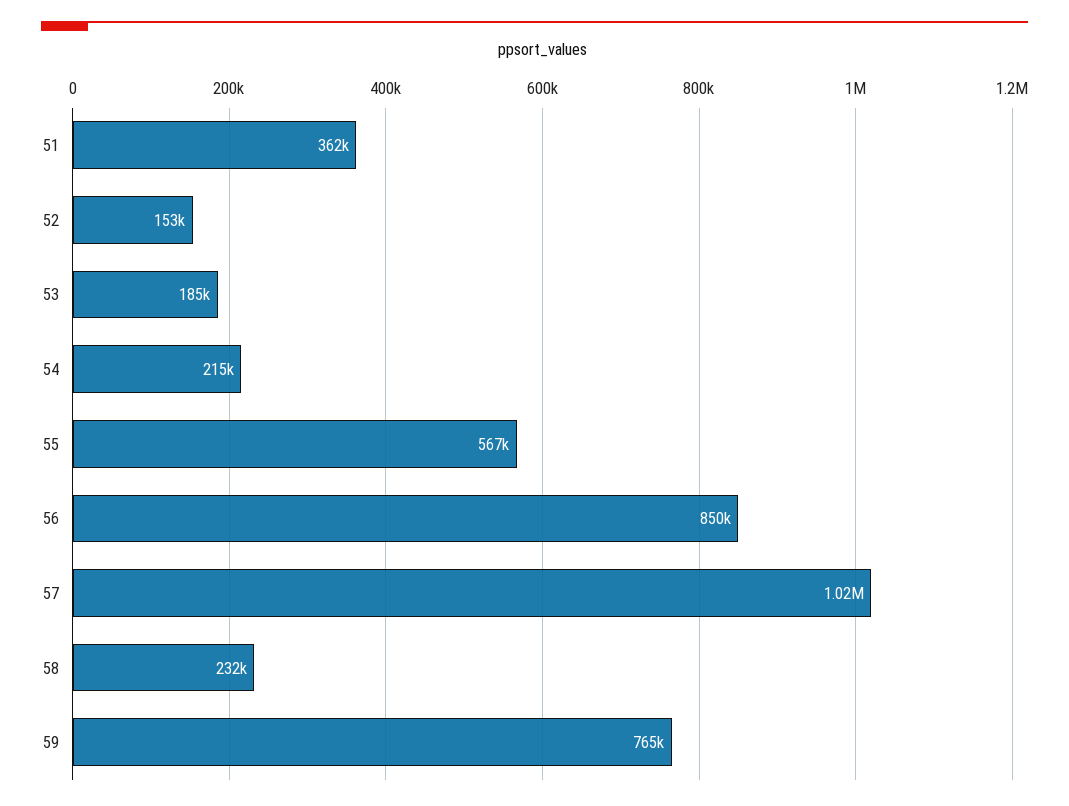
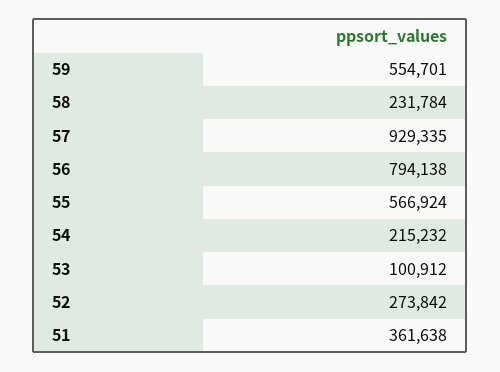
  {
    "51": 361638,
-   "52": 153000,
+   "52": 273842,
-   "53": 185000,
+   "53": 100912,
    "54": 215232,
    "55": 566924,
-   "56": 850000,
+   "56": 794138,
-   "57": 1020000,
+   "57": 929335,
    "58": 231784,
-   "59": 765000
+   "59": 554701
  }

